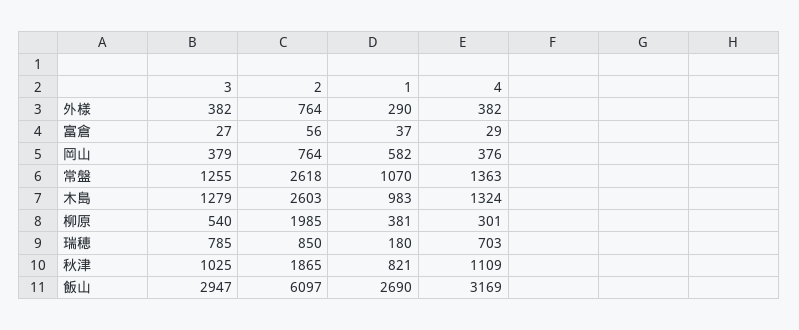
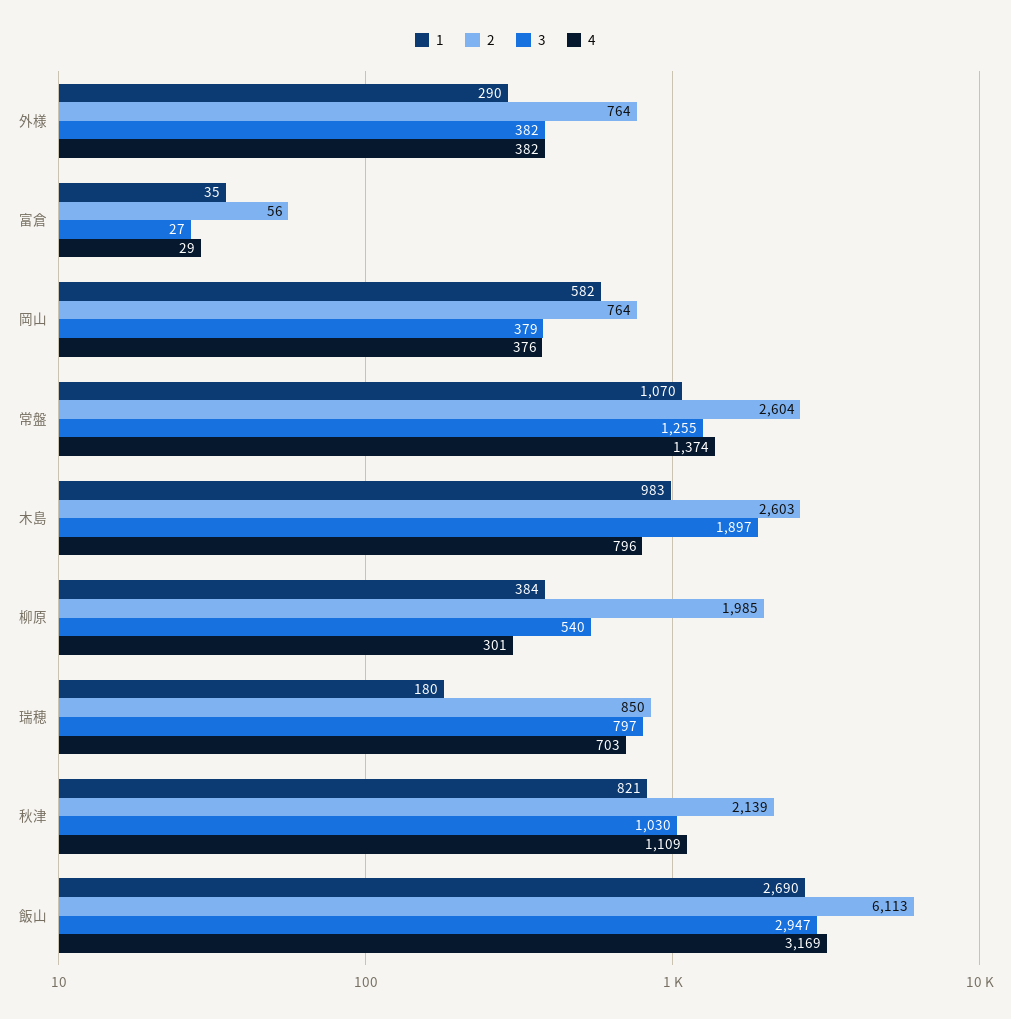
  {
    "3": {
      "外様": 382,
      "富倉": 27,
      "岡山": 379,
      "常盤": 1255,
-     "木島": 1279,
+     "木島": 1897,
      "柳原": 540,
-     "瑞穂": 785,
+     "瑞穂": 797,
-     "秋津": 1025,
+     "秋津": 1030,
      "飯山": 2947
    },
    "2": {
      "外様": 764,
      "富倉": 56,
      "岡山": 764,
-     "常盤": 2618,
+     "常盤": 2604,
      "木島": 2603,
      "柳原": 1985,
      "瑞穂": 850,
-     "秋津": 1865,
+     "秋津": 2139,
-     "飯山": 6097
+     "飯山": 6113
    },
    "1": {
      "外様": 290,
-     "富倉": 37,
+     "富倉": 35,
      "岡山": 582,
      "常盤": 1070,
      "木島": 983,
-     "柳原": 381,
+     "柳原": 384,
      "瑞穂": 180,
      "秋津": 821,
      "飯山": 2690
    },
    "4": {
      "外様": 382,
      "富倉": 29,
      "岡山": 376,
-     "常盤": 1363,
+     "常盤": 1374,
-     "木島": 1324,
+     "木島": 796,
      "柳原": 301,
      "瑞穂": 703,
      "秋津": 1109,
      "飯山": 3169
    }
  }

